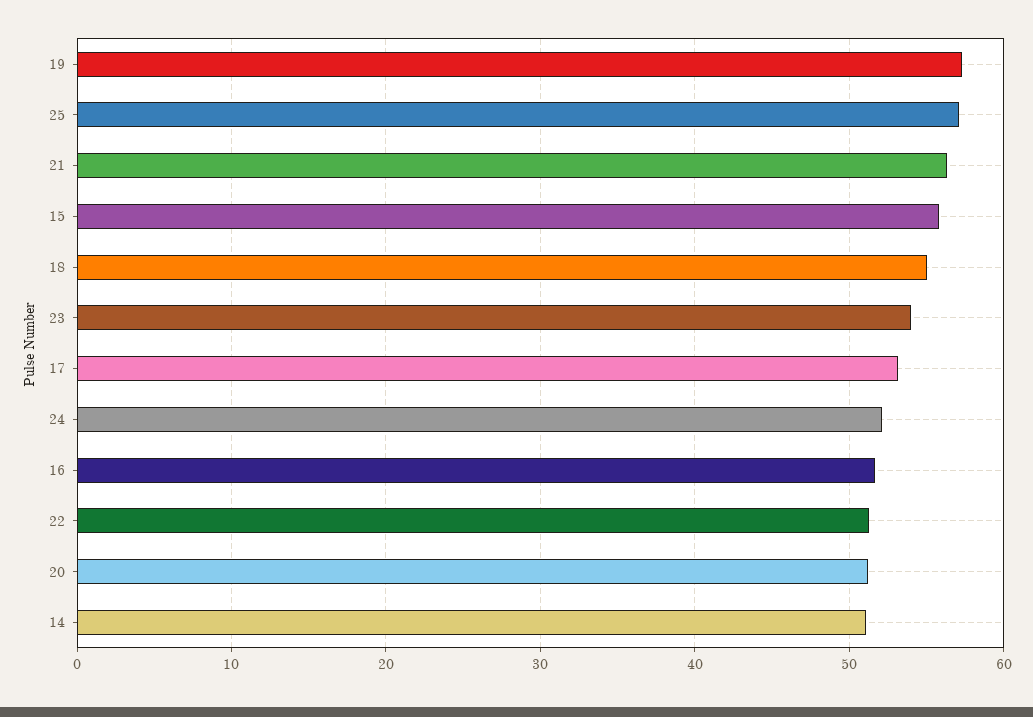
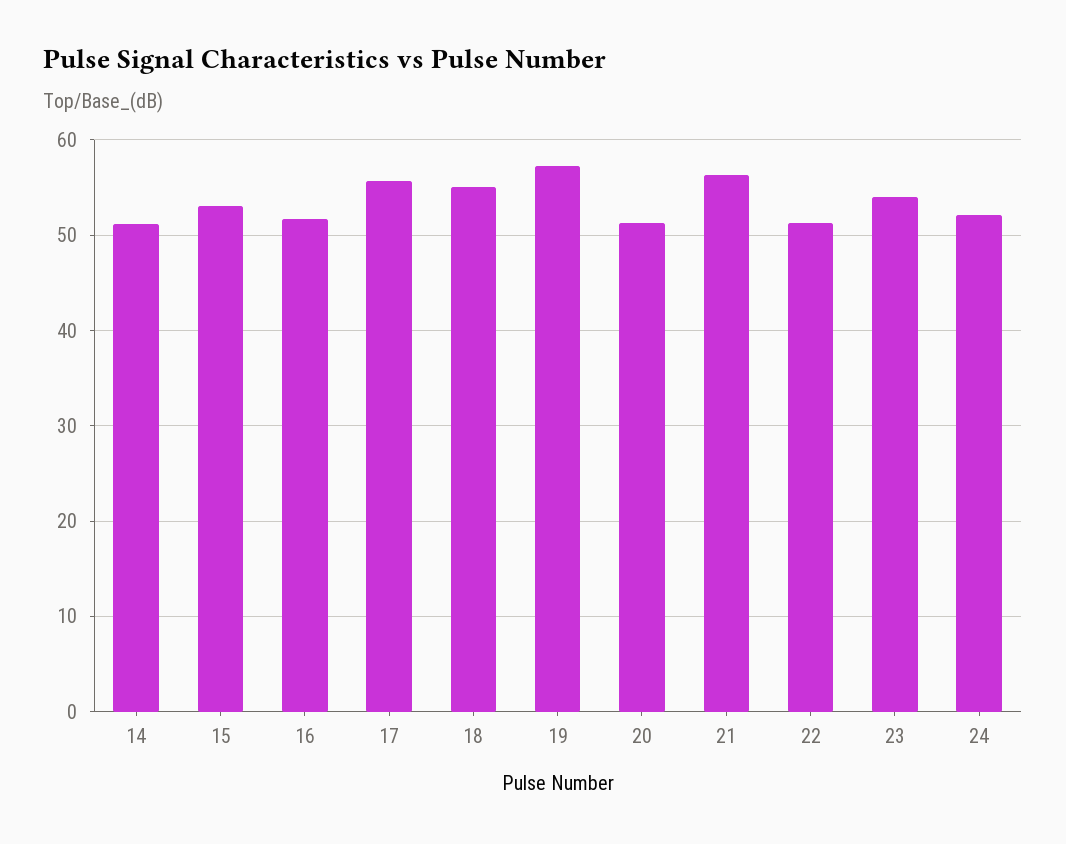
  {
    "19": 57,
-   "25": 57,
    "21": 56,
-   "15": 56,
+   "15": 53,
    "18": 55,
    "23": 54,
-   "17": 53,
+   "17": 56,
    "24": 52,
    "16": 52,
    "22": 51,
    "20": 51,
    "14": 51
  }

